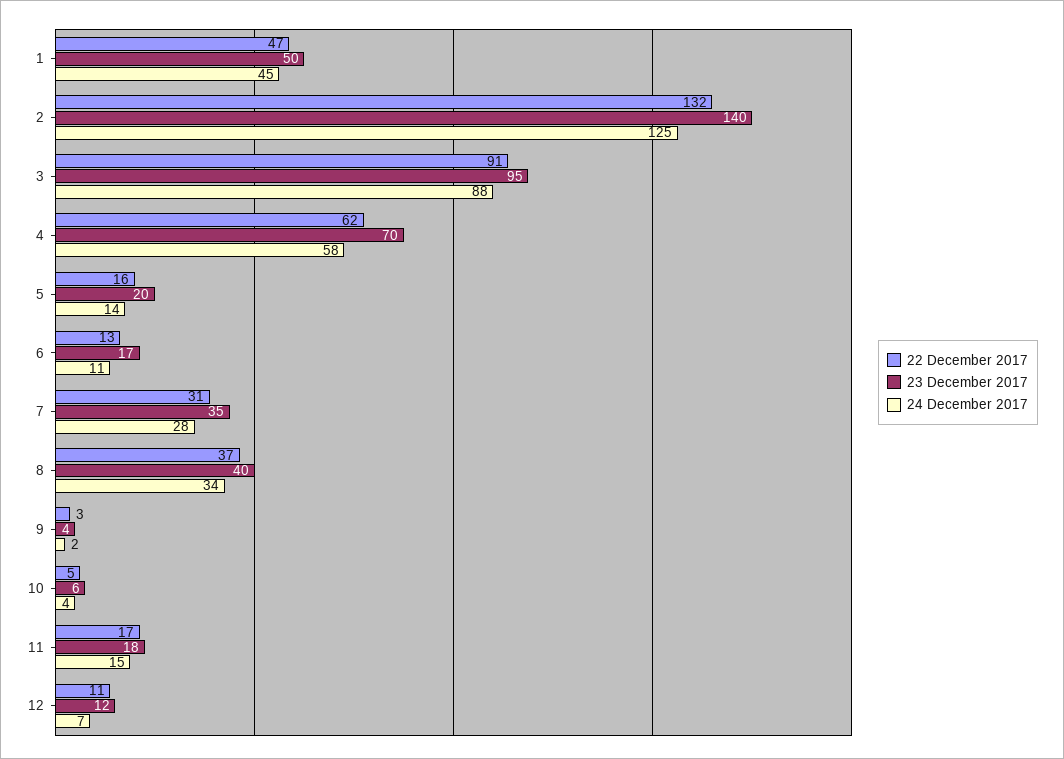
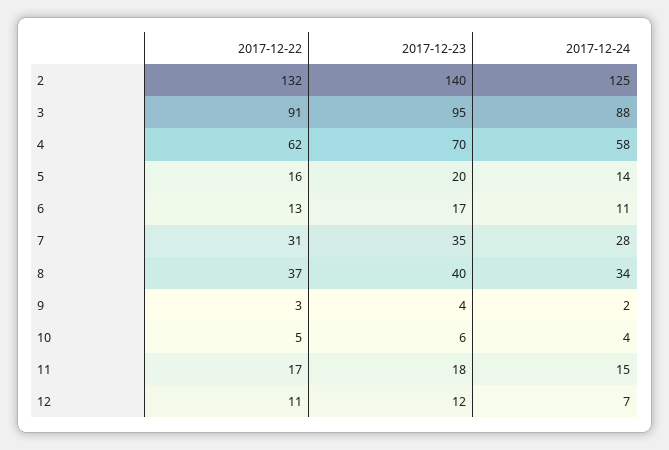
  {
    "22 December 2017": {
-     "1": 47,
      "2": 132,
      "3": 91,
      "4": 62,
      "5": 16,
      "6": 13,
      "7": 31,
      "8": 37,
      "9": 3,
      "10": 5,
      "11": 17,
      "12": 11
    },
    "23 December 2017": {
-     "1": 50,
      "2": 140,
      "3": 95,
      "4": 70,
      "5": 20,
      "6": 17,
      "7": 35,
      "8": 40,
      "9": 4,
      "10": 6,
      "11": 18,
      "12": 12
    },
    "24 December 2017": {
-     "1": 45,
      "2": 125,
      "3": 88,
      "4": 58,
      "5": 14,
      "6": 11,
      "7": 28,
      "8": 34,
      "9": 2,
      "10": 4,
      "11": 15,
      "12": 7
    }
  }

